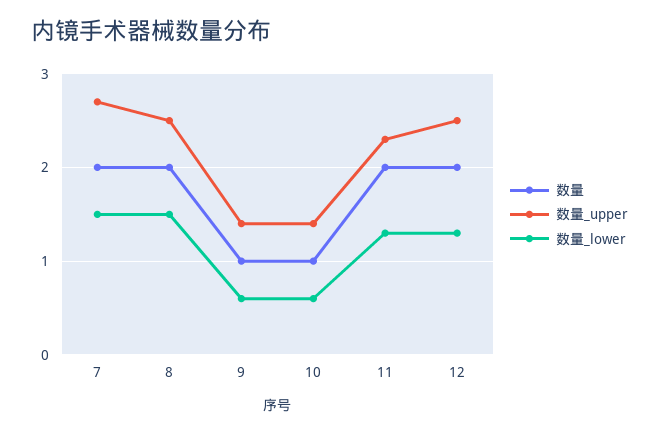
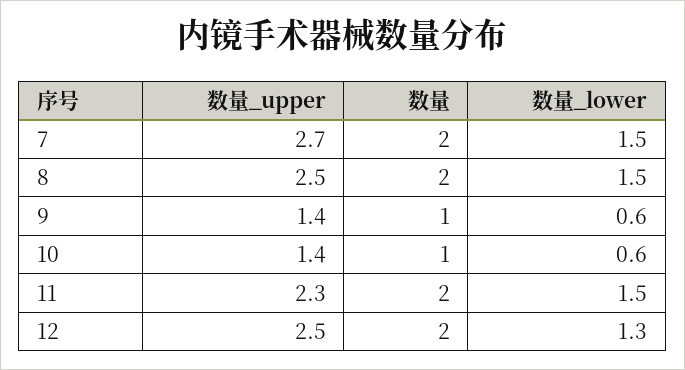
  {
    "数量": {
      "7": 2,
      "8": 2,
      "9": 1,
      "10": 1,
      "11": 2,
      "12": 2
    },
    "数量_upper": {
      "7": 2.7,
      "8": 2.5,
      "9": 1.4,
      "10": 1.4,
      "11": 2.3,
      "12": 2.5
    },
    "数量_lower": {
      "7": 1.5,
      "8": 1.5,
      "9": 0.6,
      "10": 0.6,
-     "11": 1.3,
+     "11": 1.5,
      "12": 1.3
    }
  }

